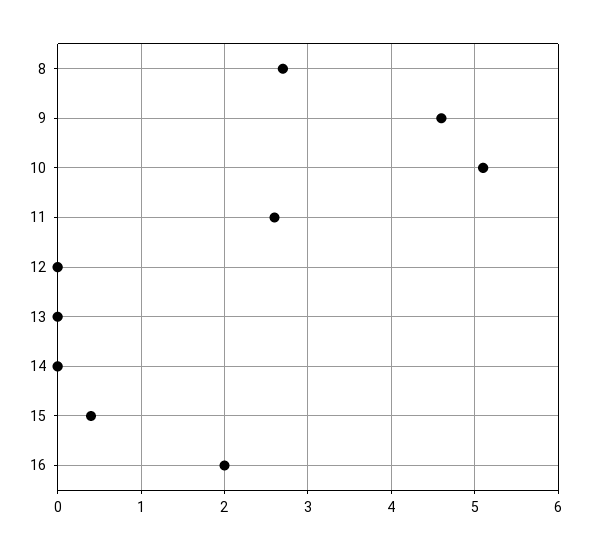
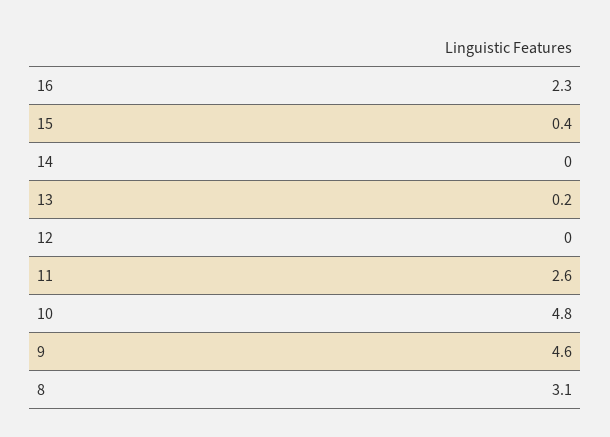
  {
-   "8": 2.7,
+   "8": 3.1,
    "9": 4.6,
-   "10": 5.1,
+   "10": 4.8,
    "11": 2.6,
    "12": 0,
-   "13": 0,
+   "13": 0.2,
    "14": 0,
    "15": 0.4,
-   "16": 2
+   "16": 2.3
  }

